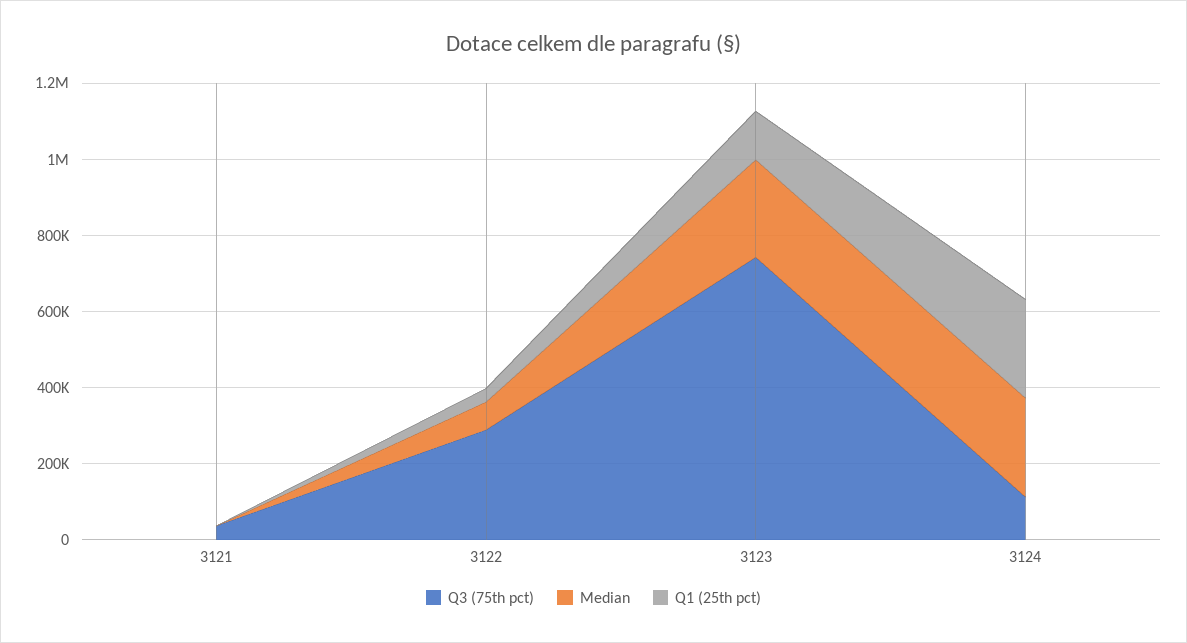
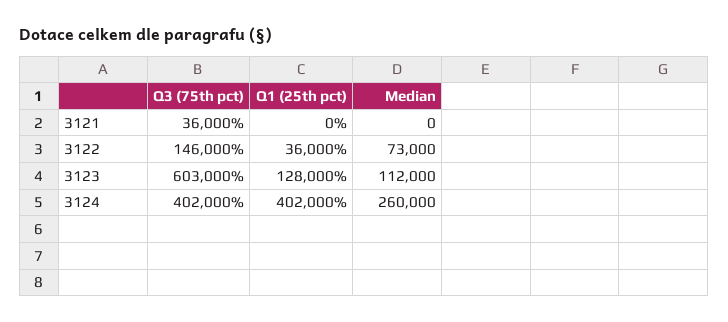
  {
    "Q3 (75th pct)": {
      "3121": 36000,
-     "3122": 300000,
+     "3122": 146000,
-     "3123": 750000,
+     "3123": 603000,
-     "3124": 100000
+     "3124": 402000
    },
    "Median": {
      "3121": 0,
      "3122": 73000,
-     "3123": 250000,
+     "3123": 112000,
      "3124": 260000
    },
    "Q1 (25th pct)": {
      "3121": 0,
      "3122": 36000,
      "3123": 128000,
-     "3124": 250000
+     "3124": 402000
    }
  }

